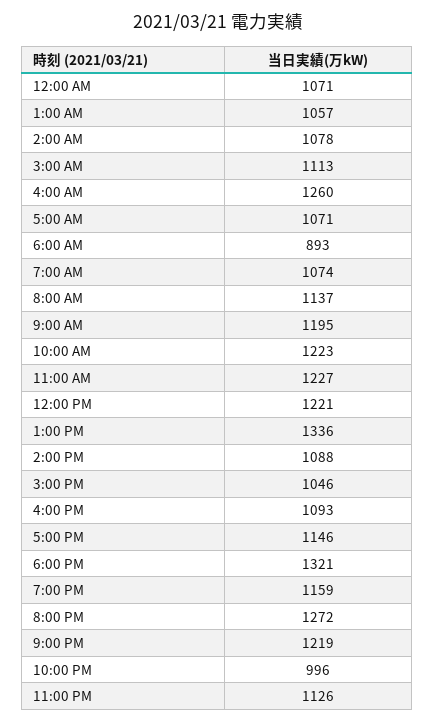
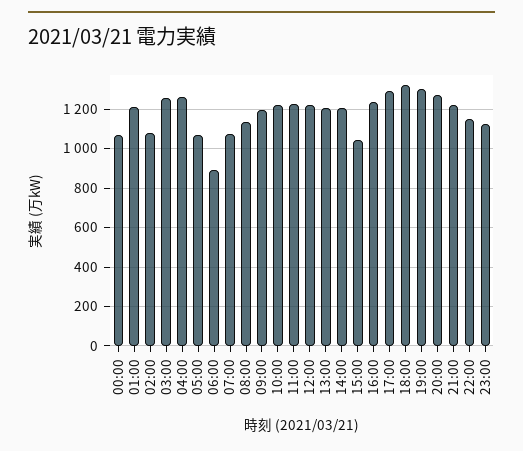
  {
    "12:00 AM": 1071,
-   "1:00 AM": 1057,
+   "1:00 AM": 1200,
    "2:00 AM": 1078,
-   "3:00 AM": 1113,
+   "3:00 AM": 1250,
    "4:00 AM": 1260,
    "5:00 AM": 1071,
    "6:00 AM": 893,
    "7:00 AM": 1074,
    "8:00 AM": 1137,
    "9:00 AM": 1195,
    "10:00 AM": 1223,
    "11:00 AM": 1227,
    "12:00 PM": 1221,
-   "1:00 PM": 1336,
+   "1:00 PM": 1200,
-   "2:00 PM": 1088,
+   "2:00 PM": 1200,
    "3:00 PM": 1046,
-   "4:00 PM": 1093,
+   "4:00 PM": 1250,
-   "5:00 PM": 1146,
+   "5:00 PM": 1300,
    "6:00 PM": 1321,
-   "7:00 PM": 1159,
+   "7:00 PM": 1300,
    "8:00 PM": 1272,
    "9:00 PM": 1219,
-   "10:00 PM": 996,
+   "10:00 PM": 1150,
    "11:00 PM": 1126
  }

